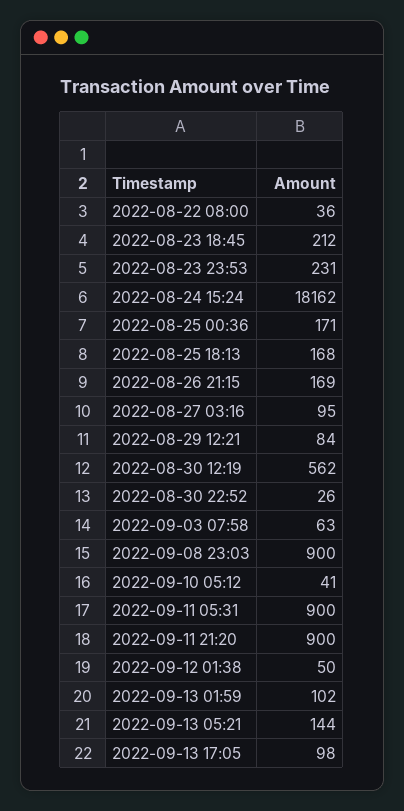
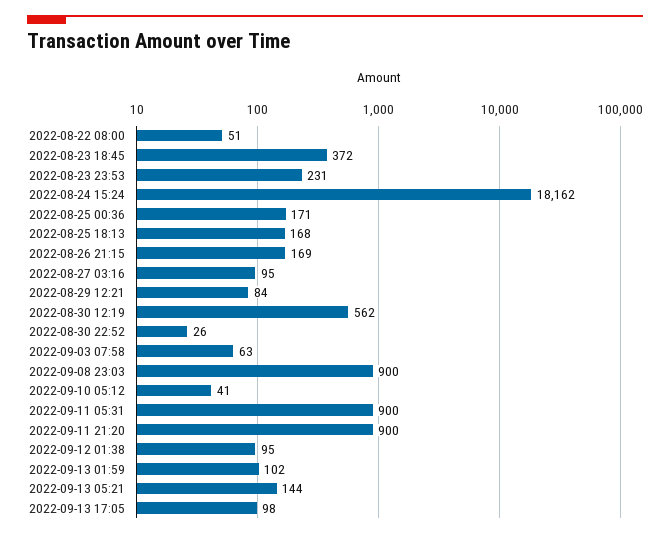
  {
-   "2022-08-22 08:00": 36,
+   "2022-08-22 08:00": 51,
-   "2022-08-23 18:45": 212,
+   "2022-08-23 18:45": 372,
    "2022-08-23 23:53": 231,
    "2022-08-24 15:24": 18162,
    "2022-08-25 00:36": 171,
    "2022-08-25 18:13": 168,
    "2022-08-26 21:15": 169,
    "2022-08-27 03:16": 95,
    "2022-08-29 12:21": 84,
    "2022-08-30 12:19": 562,
    "2022-08-30 22:52": 26,
    "2022-09-03 07:58": 63,
    "2022-09-08 23:03": 900,
    "2022-09-10 05:12": 41,
    "2022-09-11 05:31": 900,
    "2022-09-11 21:20": 900,
-   "2022-09-12 01:38": 50,
+   "2022-09-12 01:38": 95,
    "2022-09-13 01:59": 102,
    "2022-09-13 05:21": 144,
    "2022-09-13 17:05": 98
  }

